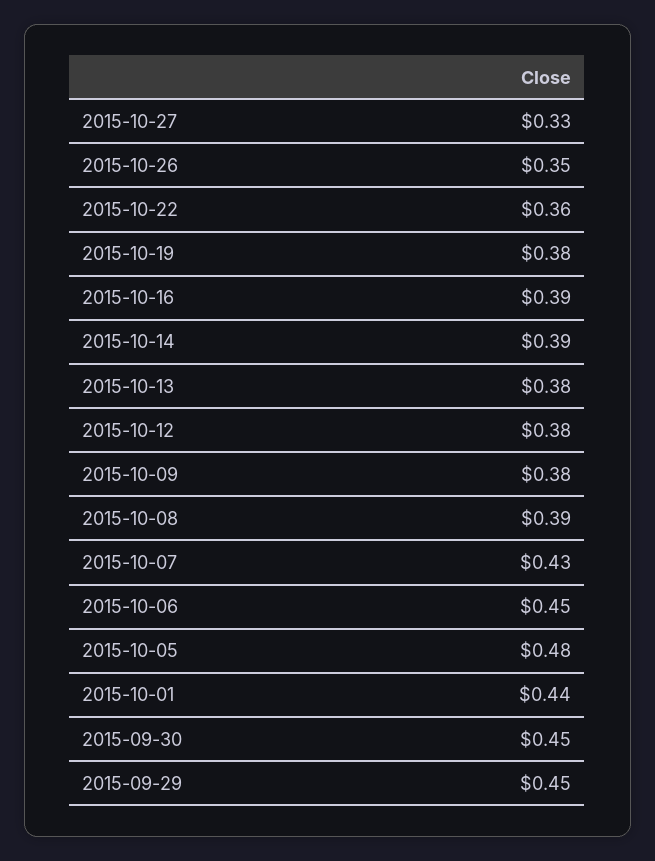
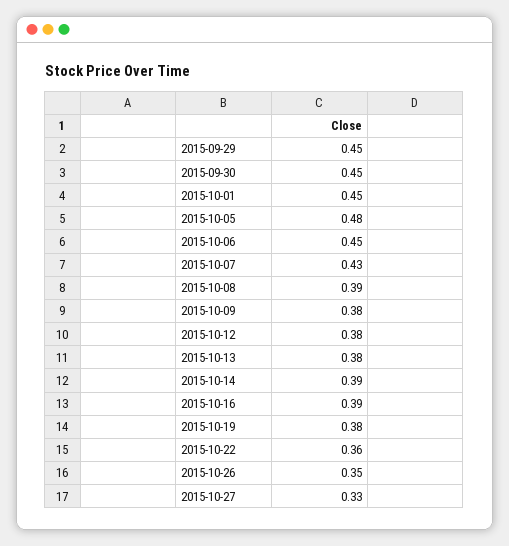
  {
    "2015-10-27": 0.33,
    "2015-10-26": 0.35,
    "2015-10-22": 0.36,
    "2015-10-19": 0.38,
    "2015-10-16": 0.39,
    "2015-10-14": 0.39,
    "2015-10-13": 0.38,
    "2015-10-12": 0.38,
    "2015-10-09": 0.38,
    "2015-10-08": 0.39,
    "2015-10-07": 0.43,
    "2015-10-06": 0.45,
    "2015-10-05": 0.48,
-   "2015-10-01": 0.44,
+   "2015-10-01": 0.45,
    "2015-09-30": 0.45,
    "2015-09-29": 0.45
  }

